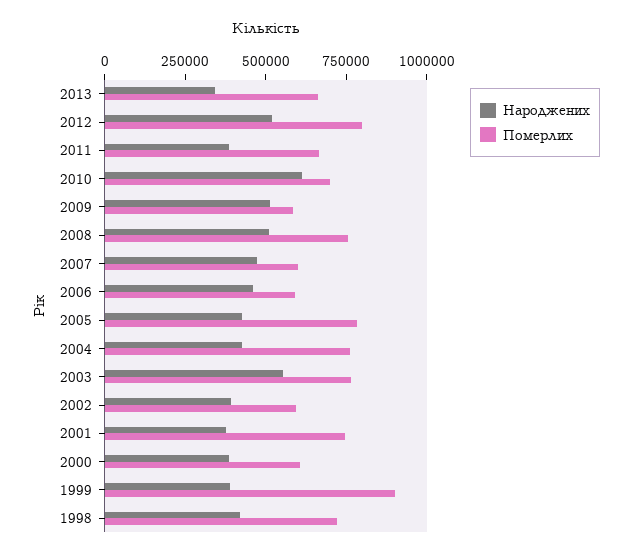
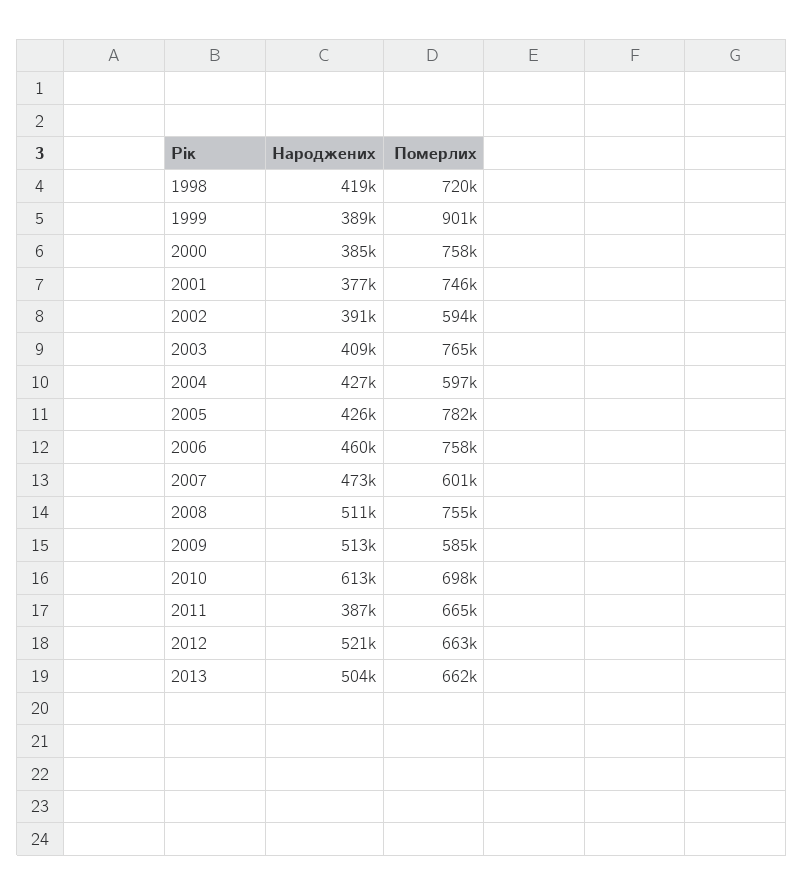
  {
    "Народжених": {
-     "2013": 350000,
+     "2013": 504000,
      "2012": 521000,
      "2011": 387000,
      "2010": 613000,
      "2009": 513000,
      "2008": 511000,
      "2007": 473000,
      "2006": 460000,
      "2005": 426000,
      "2004": 427000,
-     "2003": 550000,
+     "2003": 409000,
      "2002": 391000,
      "2001": 377000,
      "2000": 385000,
      "1999": 389000,
      "1998": 419000
    },
    "Померлих": {
      "2013": 662000,
-     "2012": 800000,
+     "2012": 663000,
      "2011": 665000,
      "2010": 698000,
      "2009": 585000,
      "2008": 755000,
      "2007": 601000,
-     "2006": 600000,
+     "2006": 758000,
      "2005": 782000,
-     "2004": 750000,
+     "2004": 597000,
      "2003": 765000,
      "2002": 594000,
      "2001": 746000,
-     "2000": 600000,
+     "2000": 758000,
      "1999": 901000,
      "1998": 720000
    }
  }

